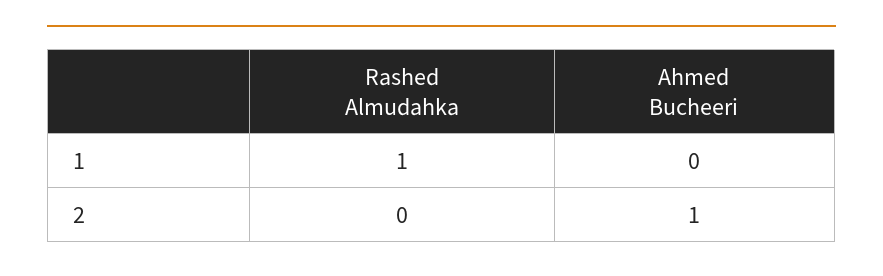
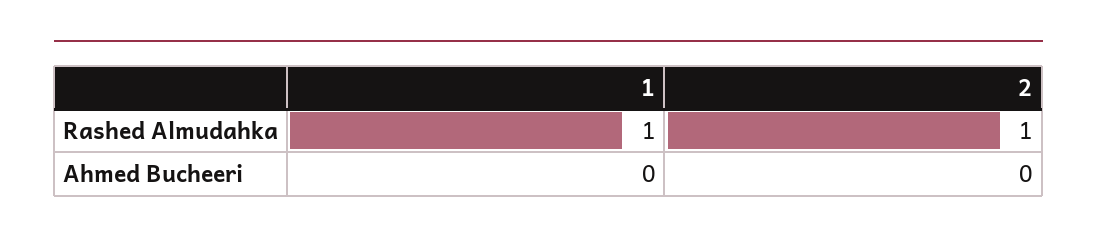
  {
    "Rashed Almudahka": {
      "1": 1,
-     "2": 0
+     "2": 1
    },
    "Ahmed Bucheeri": {
      "1": 0,
-     "2": 1
+     "2": 0
    }
  }

